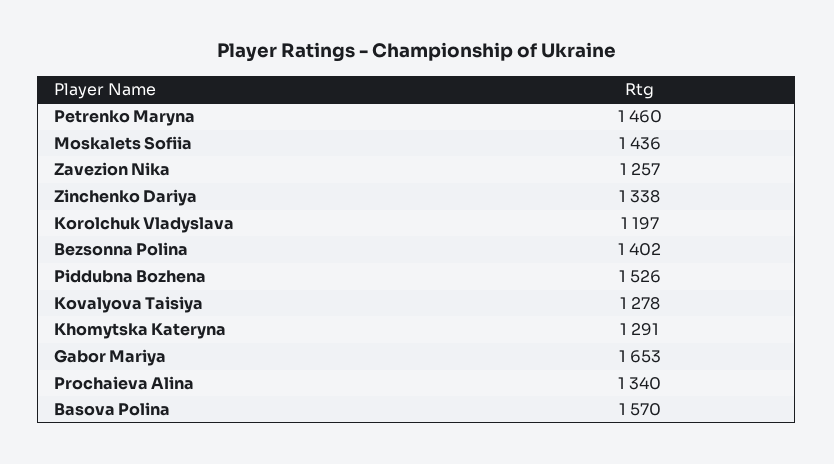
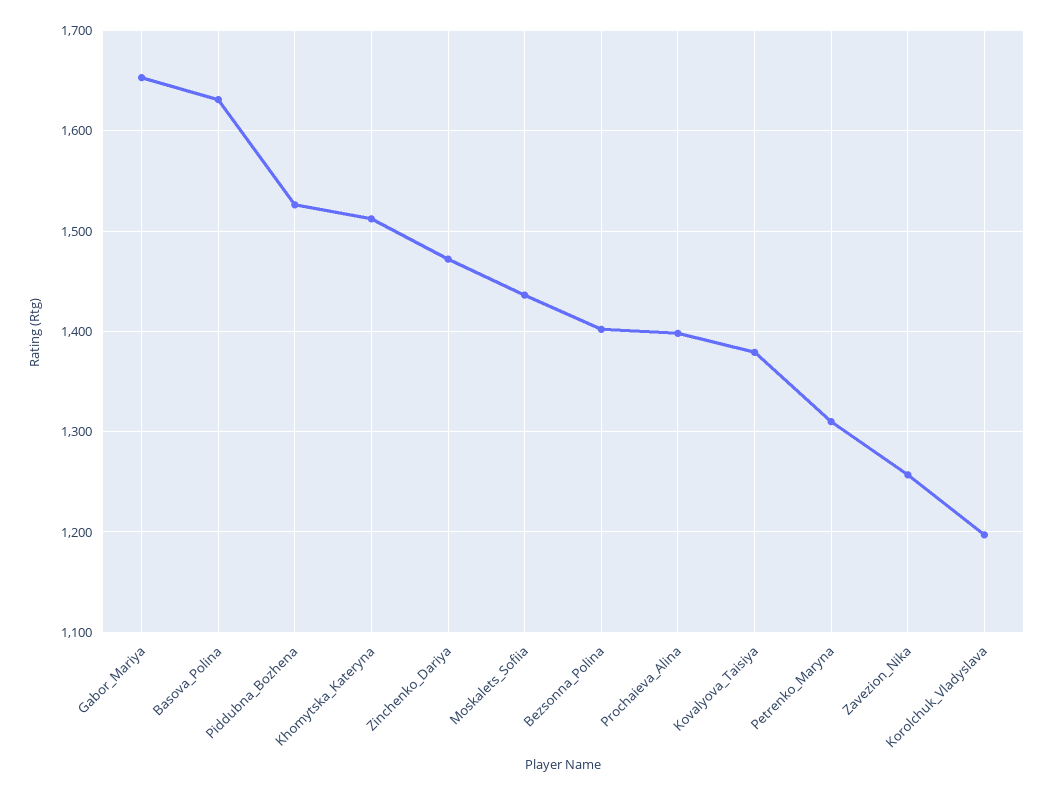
  {
-   "Petrenko Maryna": 1460,
+   "Petrenko Maryna": 1310,
    "Moskalets Sofiia": 1436,
    "Zavezion Nika": 1257,
-   "Zinchenko Dariya": 1338,
+   "Zinchenko Dariya": 1470,
    "Korolchuk Vladyslava": 1197,
    "Bezsonna Polina": 1402,
    "Piddubna Bozhena": 1526,
-   "Kovalyova Taisiya": 1278,
+   "Kovalyova Taisiya": 1380,
-   "Khomytska Kateryna": 1291,
+   "Khomytska Kateryna": 1510,
    "Gabor Mariya": 1653,
-   "Prochaieva Alina": 1340,
+   "Prochaieva Alina": 1400,
-   "Basova Polina": 1570
+   "Basova Polina": 1630
  }

